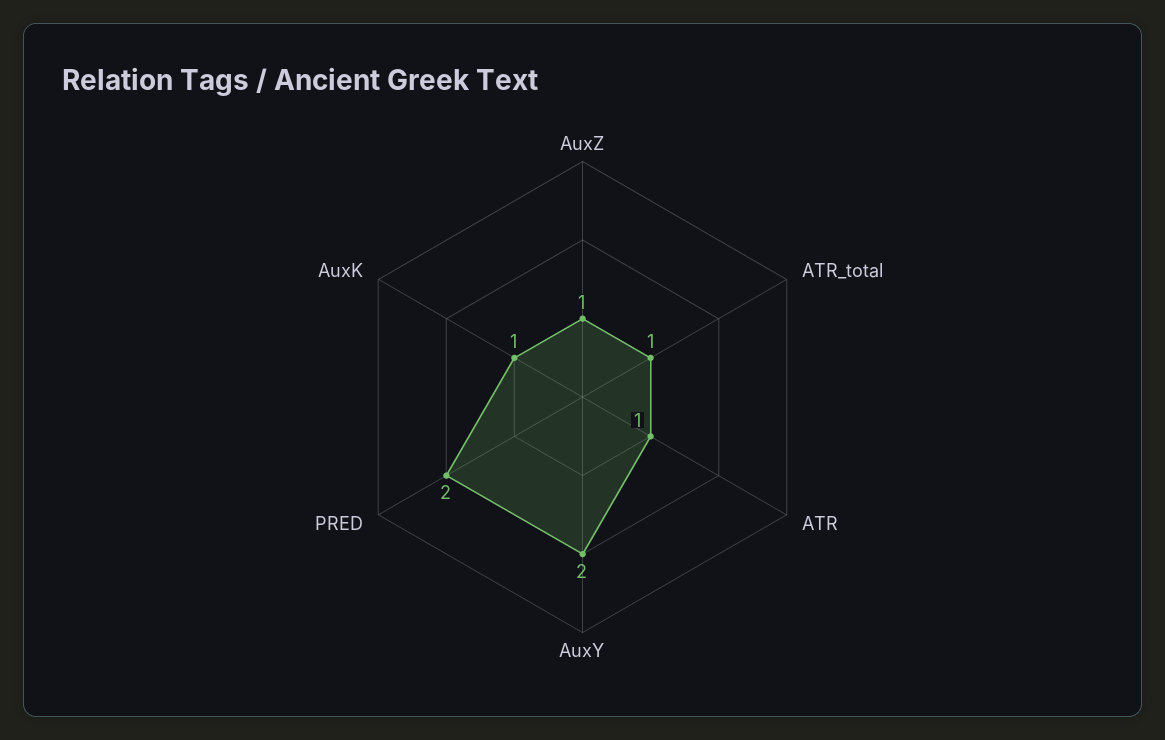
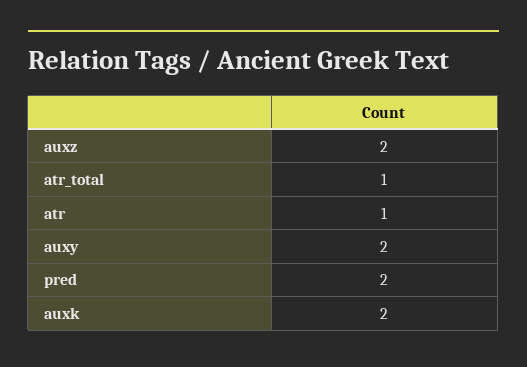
  {
-   "AuxZ": 1,
+   "AuxZ": 2,
    "ATR_total": 1,
    "ATR": 1,
    "AuxY": 2,
    "PRED": 2,
-   "AuxK": 1
+   "AuxK": 2
  }

